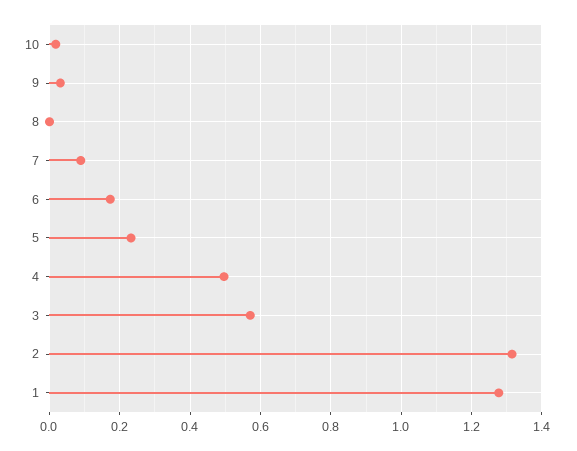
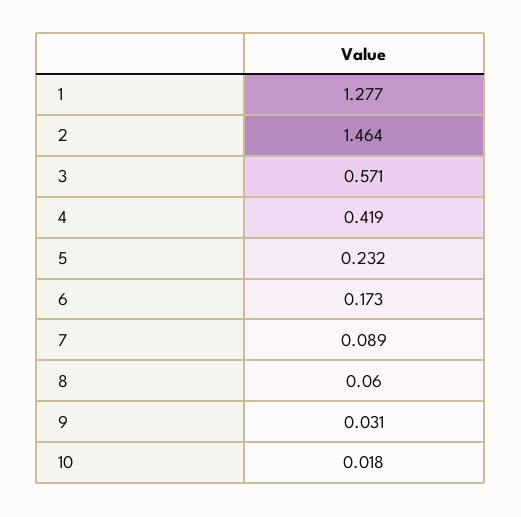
  {
    "10": 0.018,
    "9": 0.031,
-   "8": 0,
+   "8": 0.06,
    "7": 0.089,
    "6": 0.173,
    "5": 0.232,
-   "4": 0.5,
+   "4": 0.419,
    "3": 0.571,
-   "2": 1.32,
+   "2": 1.464,
    "1": 1.277
  }

